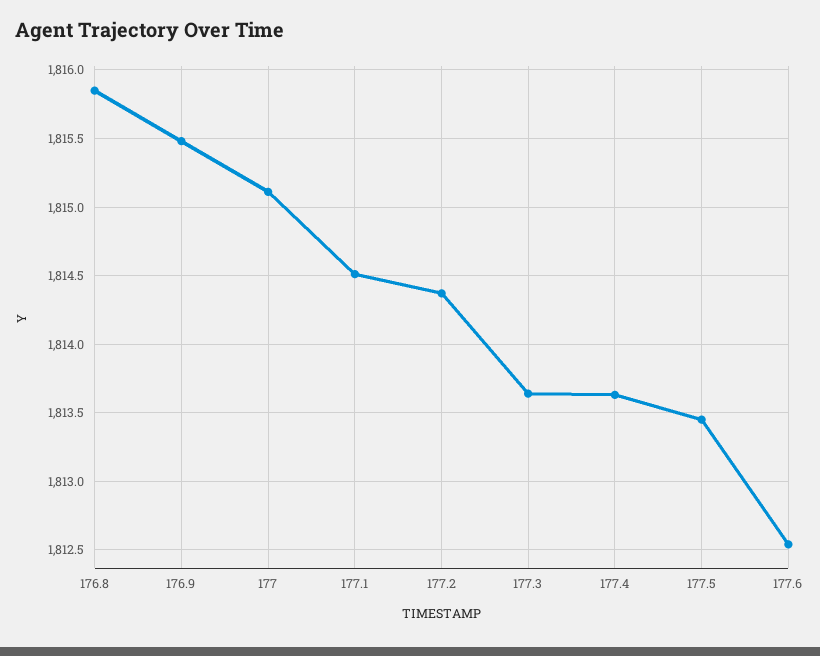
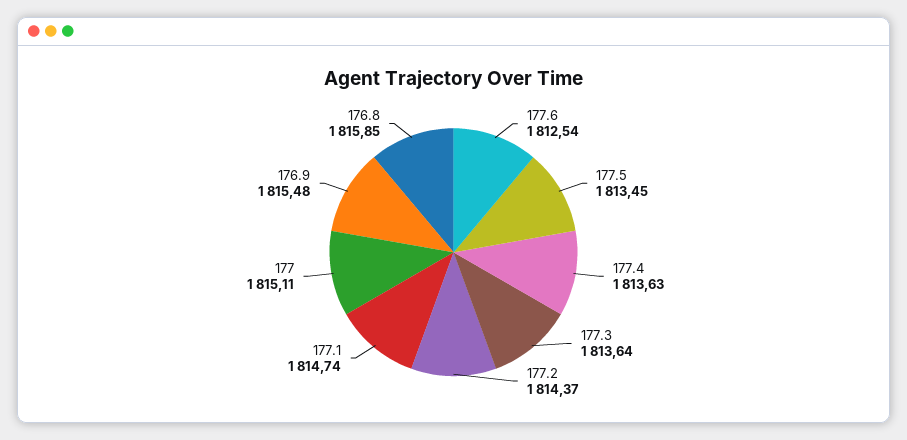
  {
    "176.8": 1815.85,
    "176.9": 1815.48,
    "177": 1815.11,
-   "177.1": 1814.5,
+   "177.1": 1814.74,
    "177.2": 1814.37,
    "177.3": 1813.64,
    "177.4": 1813.63,
    "177.5": 1813.45,
    "177.6": 1812.54
  }

